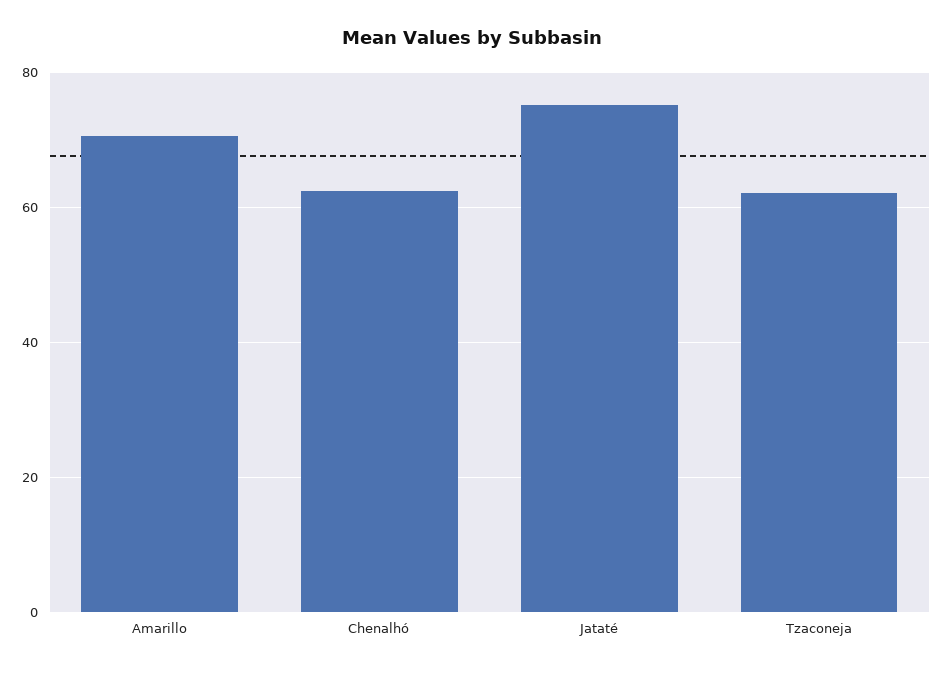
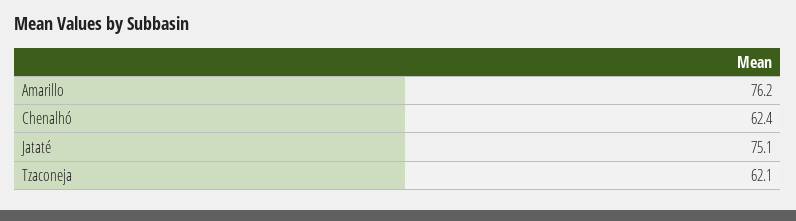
  {
-   "Amarillo": 70,
+   "Amarillo": 76.2,
    "Chenalhó": 62.4,
    "Jataté": 75.1,
    "Tzaconeja": 62.1
  }

